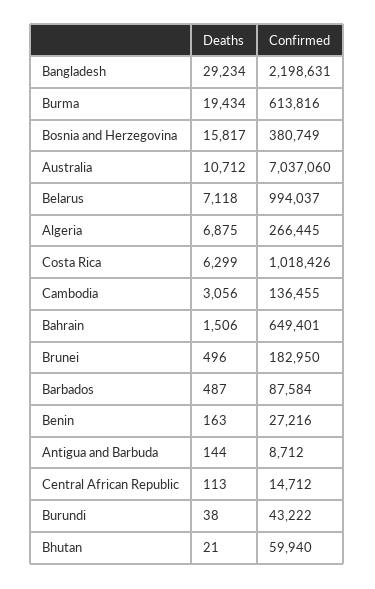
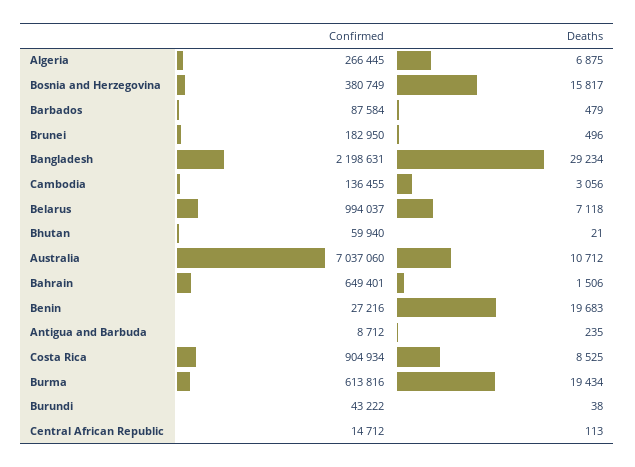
  {
    "Deaths": {
      "Bangladesh": 29234,
      "Burma": 19434,
      "Bosnia and Herzegovina": 15817,
      "Australia": 10712,
      "Belarus": 7118,
      "Algeria": 6875,
-     "Costa Rica": 6299,
+     "Costa Rica": 8525,
      "Cambodia": 3056,
      "Bahrain": 1506,
      "Brunei": 496,
-     "Barbados": 487,
+     "Barbados": 479,
-     "Benin": 163,
+     "Benin": 19683,
-     "Antigua and Barbuda": 144,
+     "Antigua and Barbuda": 235,
      "Central African Republic": 113,
      "Burundi": 38,
      "Bhutan": 21
    },
    "Confirmed": {
      "Bangladesh": 2198631,
      "Burma": 613816,
      "Bosnia and Herzegovina": 380749,
      "Australia": 7037060,
      "Belarus": 994037,
      "Algeria": 266445,
-     "Costa Rica": 1018426,
+     "Costa Rica": 904934,
      "Cambodia": 136455,
      "Bahrain": 649401,
      "Brunei": 182950,
      "Barbados": 87584,
      "Benin": 27216,
      "Antigua and Barbuda": 8712,
      "Central African Republic": 14712,
      "Burundi": 43222,
      "Bhutan": 59940
    }
  }

